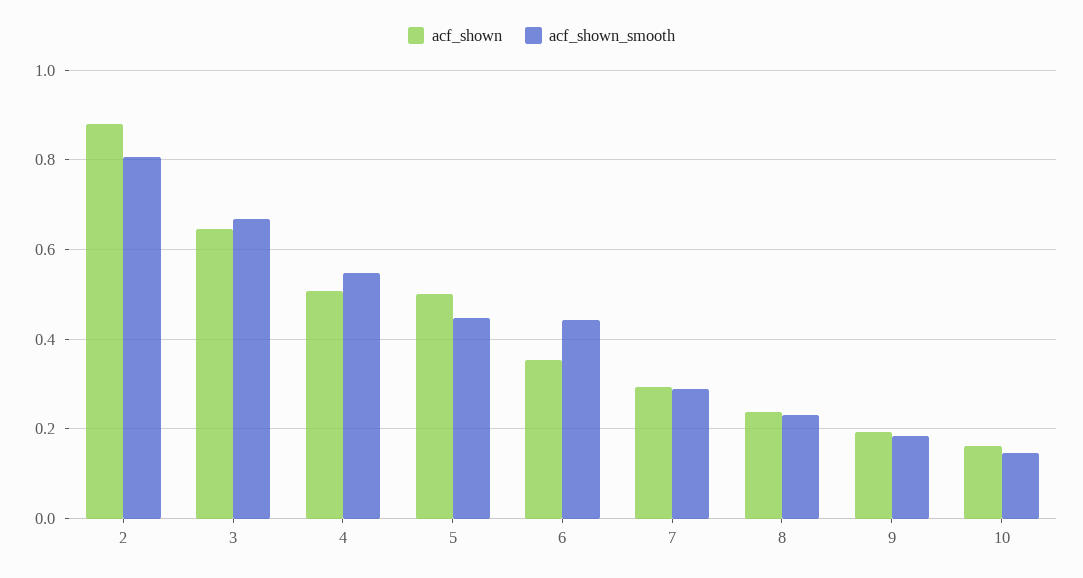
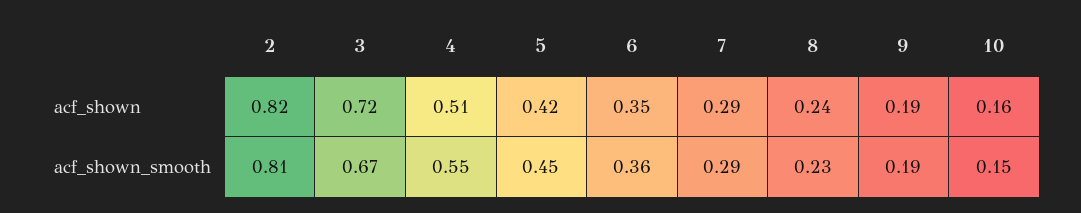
  {
    "acf_shown": {
-     "2": 0.88,
+     "2": 0.82,
-     "3": 0.64,
+     "3": 0.72,
      "4": 0.51,
-     "5": 0.5,
+     "5": 0.42,
      "6": 0.35,
      "7": 0.29,
      "8": 0.24,
      "9": 0.19,
      "10": 0.16
    },
    "acf_shown_smooth": {
      "2": 0.81,
      "3": 0.67,
      "4": 0.55,
      "5": 0.45,
-     "6": 0.44,
+     "6": 0.36,
      "7": 0.29,
      "8": 0.23,
      "9": 0.19,
      "10": 0.15
    }
  }

